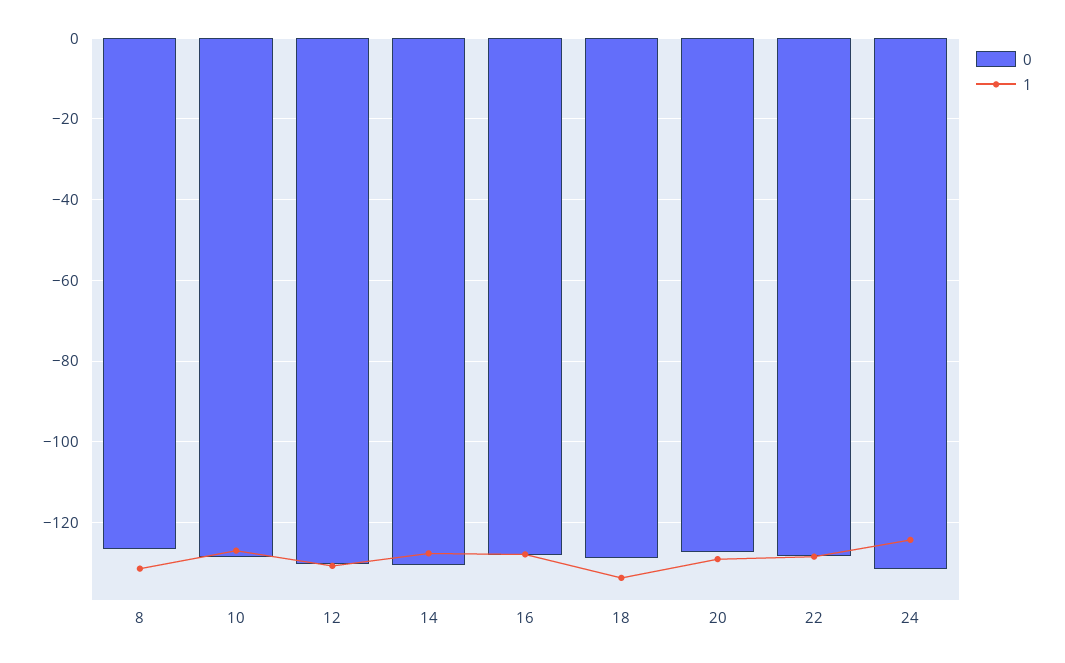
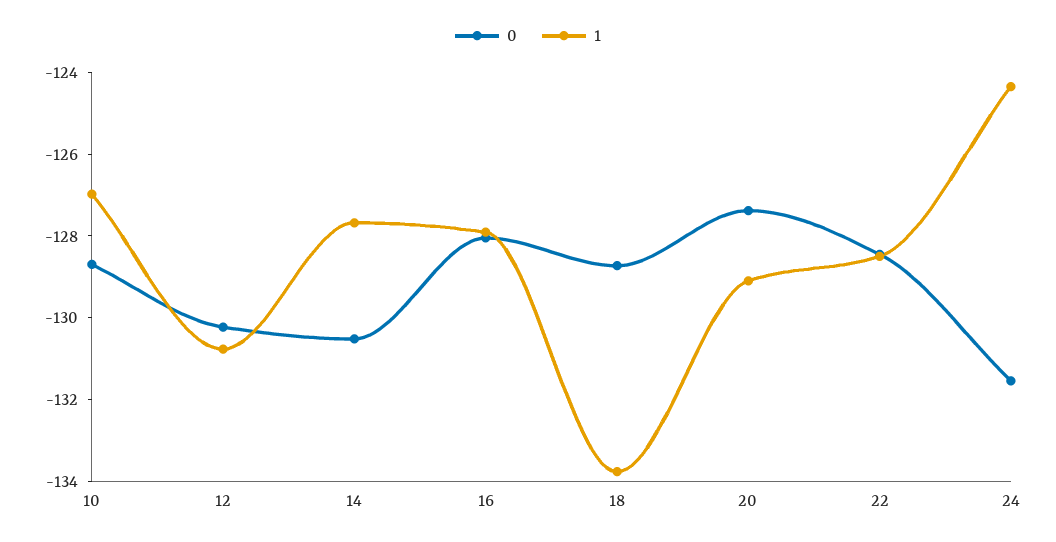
  {
    "0": {
-     "8": -126,
      "10": -128.5,
      "12": -130,
      "14": -130.5,
      "16": -128,
      "18": -128.5,
      "20": -127.5,
      "22": -128.5,
      "24": -131.5
    },
    "1": {
-     "8": -132,
      "10": -127,
      "12": -131,
      "14": -127.5,
      "16": -128,
      "18": -134,
      "20": -129,
      "22": -128.5,
      "24": -124.5
    }
  }

